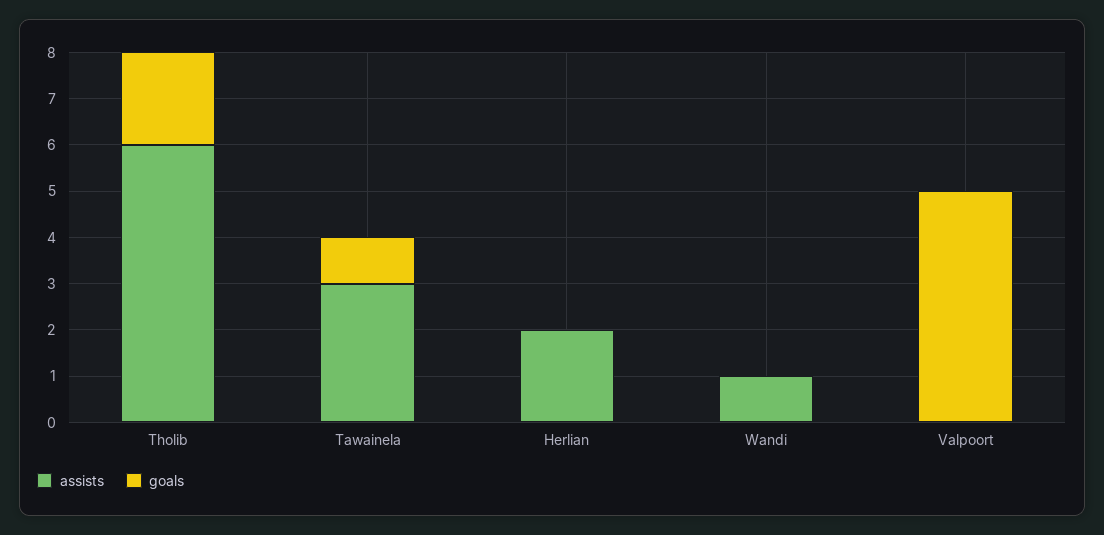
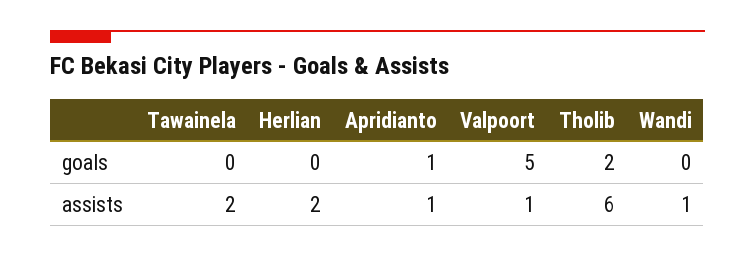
  {
    "assists": {
      "Tholib": 6,
-     "Tawainela": 3,
+     "Tawainela": 2,
      "Herlian": 2,
      "Wandi": 1,
-     "Valpoort": 0
+     "Valpoort": 1,
+     "Apridianto": 1
    },
    "goals": {
      "Tholib": 2,
-     "Tawainela": 1,
+     "Tawainela": 0,
      "Herlian": 0,
      "Wandi": 0,
-     "Valpoort": 5
+     "Valpoort": 5,
+     "Apridianto": 1
    }
  }

